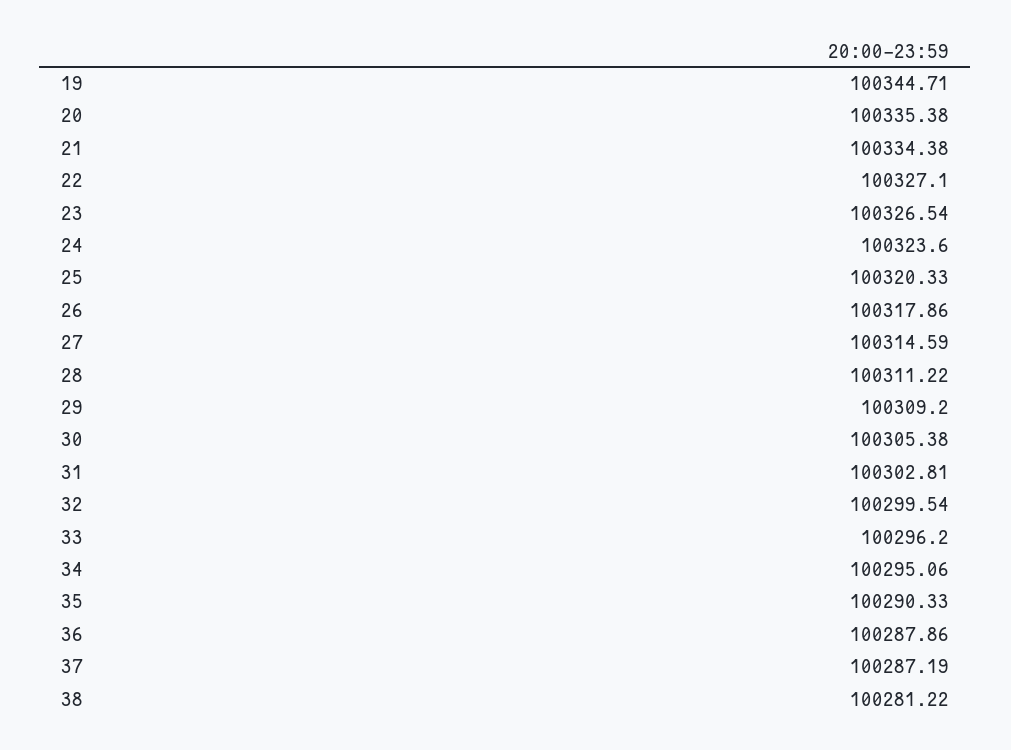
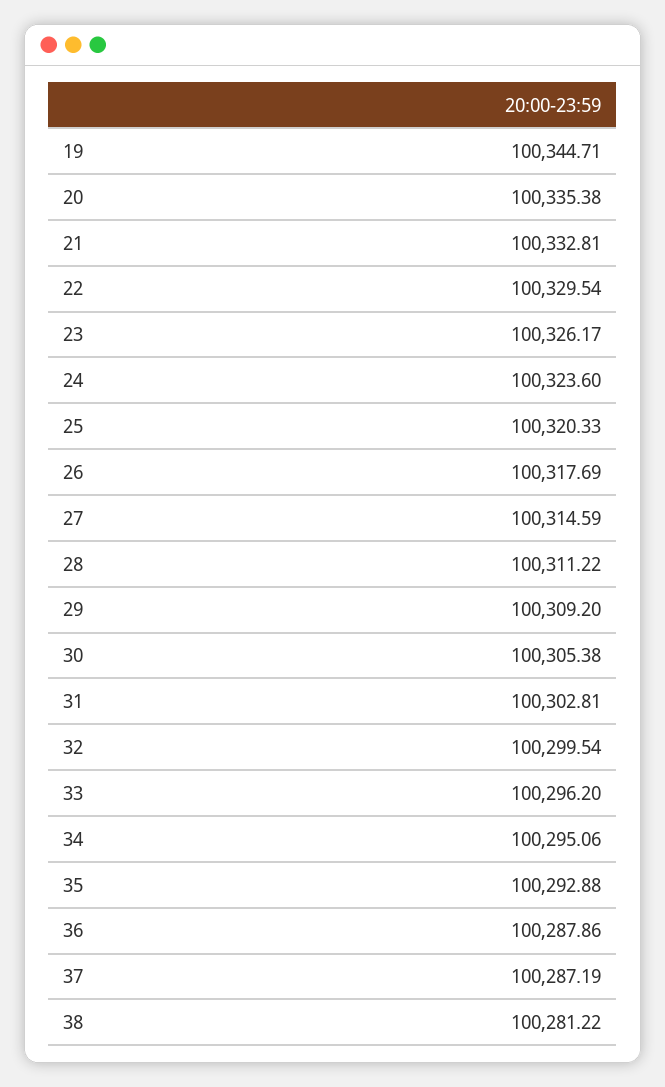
  {
    "19": 100344.71,
    "20": 100335.38,
-   "21": 100334.38,
+   "21": 100332.81,
-   "22": 100327.1,
+   "22": 100329.54,
-   "23": 100326.54,
+   "23": 100326.17,
    "24": 100323.6,
    "25": 100320.33,
-   "26": 100317.86,
+   "26": 100317.69,
    "27": 100314.59,
    "28": 100311.22,
    "29": 100309.2,
    "30": 100305.38,
    "31": 100302.81,
    "32": 100299.54,
    "33": 100296.2,
    "34": 100295.06,
-   "35": 100290.33,
+   "35": 100292.88,
    "36": 100287.86,
    "37": 100287.19,
    "38": 100281.22
  }

